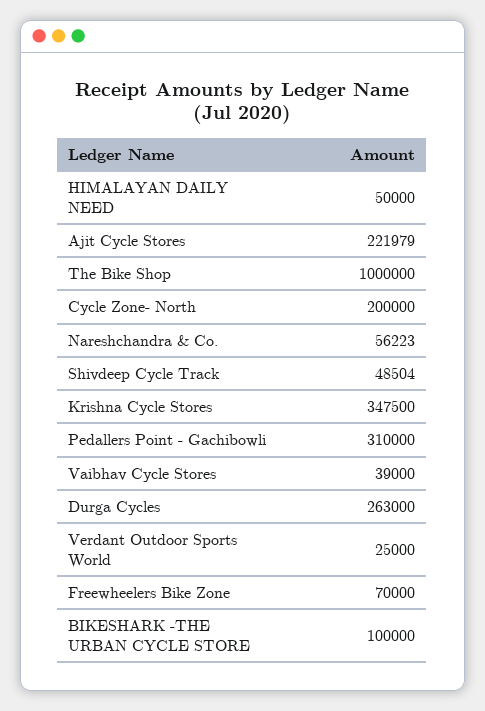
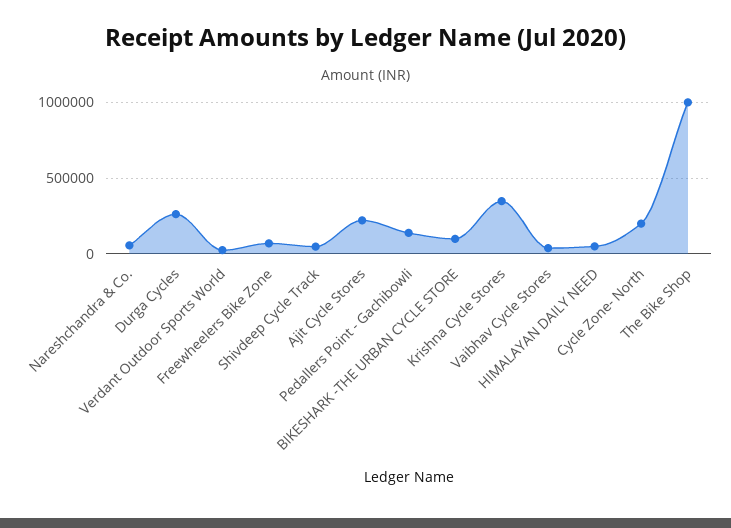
  {
    "HIMALAYAN DAILY NEED": 50000,
    "Ajit Cycle Stores": 221979,
    "The Bike Shop": 1000000,
    "Cycle Zone- North": 200000,
    "Nareshchandra & Co.": 56223,
    "Shivdeep Cycle Track": 48504,
    "Krishna Cycle Stores": 347500,
-   "Pedallers Point - Gachibowli": 310000,
+   "Pedallers Point - Gachibowli": 150000,
    "Vaibhav Cycle Stores": 39000,
    "Durga Cycles": 263000,
    "Verdant Outdoor Sports World": 25000,
    "Freewheelers Bike Zone": 70000,
    "BIKESHARK -THE URBAN CYCLE STORE": 100000
  }

